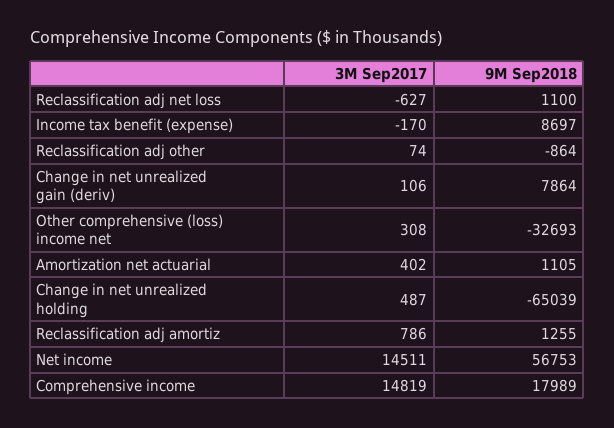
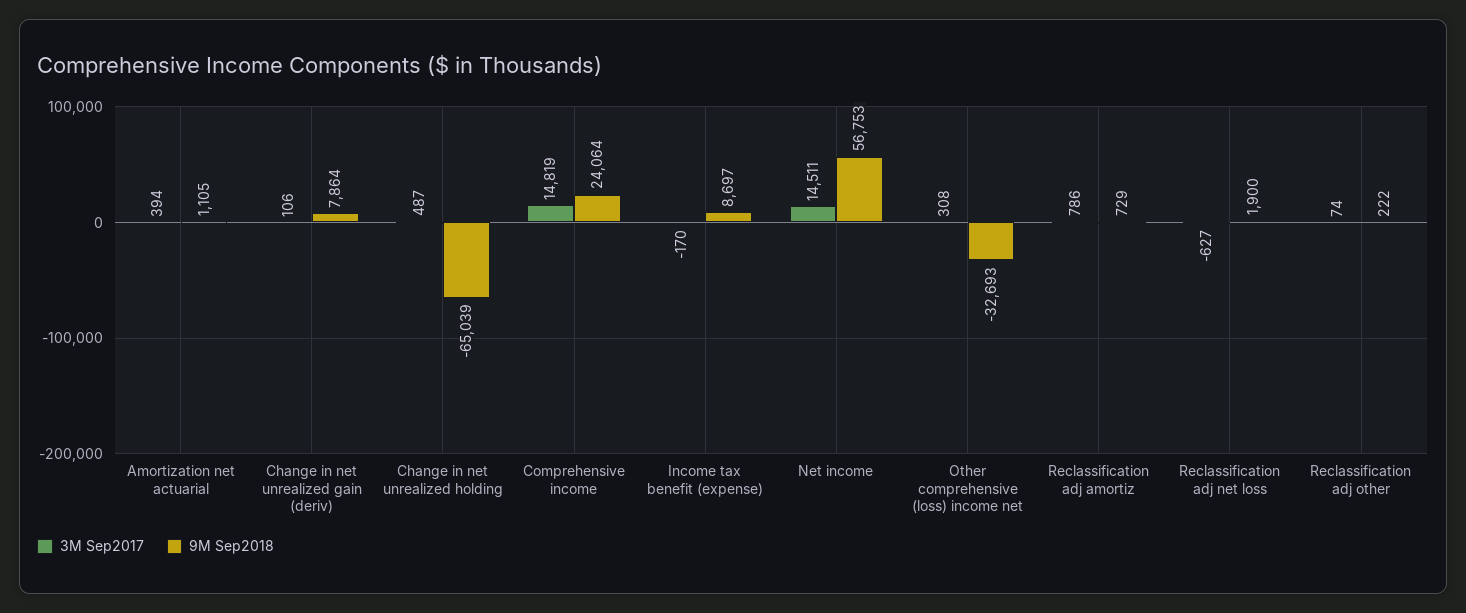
  {
    "3M Sep2017": {
      "Reclassification adj net loss": -627,
      "Income tax benefit (expense)": -170,
      "Reclassification adj other": 74,
      "Change in net unrealized gain (deriv)": 106,
      "Other comprehensive (loss) income net": 308,
-     "Amortization net actuarial": 402,
+     "Amortization net actuarial": 394,
      "Change in net unrealized holding": 487,
      "Reclassification adj amortiz": 786,
      "Net income": 14511,
      "Comprehensive income": 14819
    },
    "9M Sep2018": {
-     "Reclassification adj net loss": 1100,
+     "Reclassification adj net loss": 1900,
      "Income tax benefit (expense)": 8697,
-     "Reclassification adj other": -864,
+     "Reclassification adj other": 222,
      "Change in net unrealized gain (deriv)": 7864,
      "Other comprehensive (loss) income net": -32693,
      "Amortization net actuarial": 1105,
      "Change in net unrealized holding": -65039,
-     "Reclassification adj amortiz": 1255,
+     "Reclassification adj amortiz": 729,
      "Net income": 56753,
-     "Comprehensive income": 17989
+     "Comprehensive income": 24064
    }
  }

